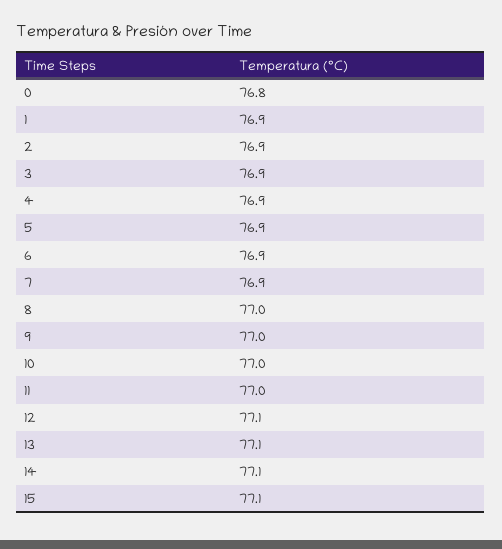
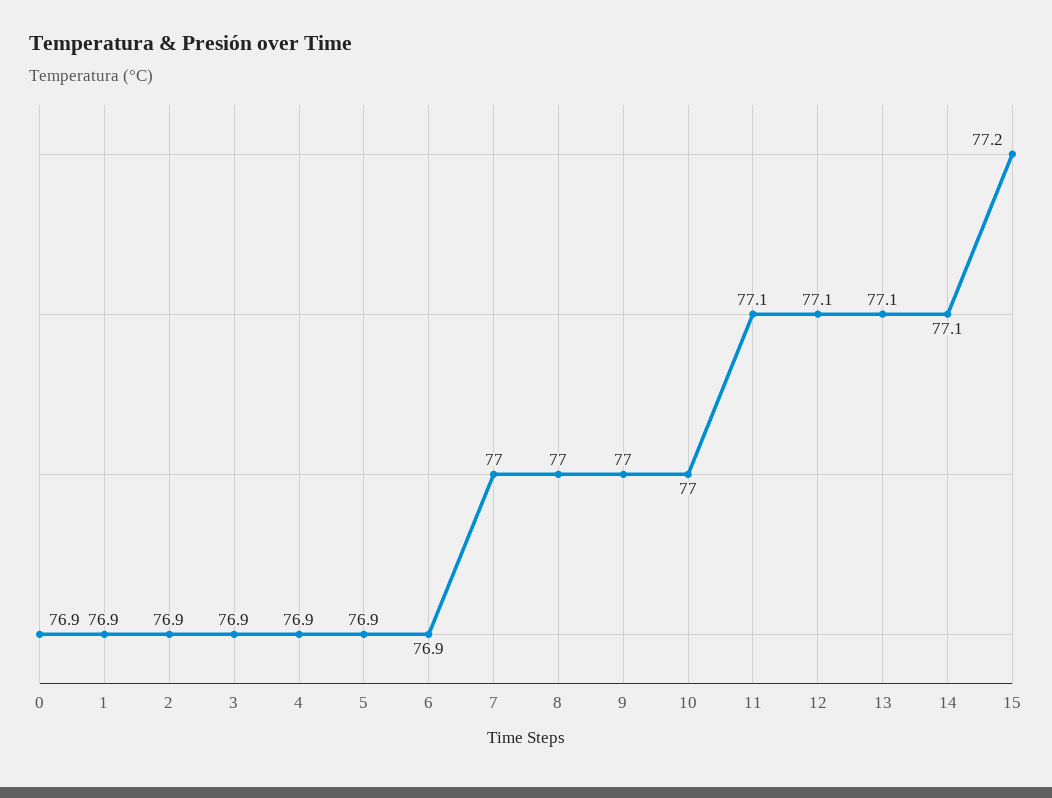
  {
-   "0": 76.8,
+   "0": 76.9,
    "1": 76.9,
    "2": 76.9,
    "3": 76.9,
    "4": 76.9,
    "5": 76.9,
    "6": 76.9,
-   "7": 76.9,
+   "7": 77,
    "8": 77,
    "9": 77,
    "10": 77,
-   "11": 77,
+   "11": 77.1,
    "12": 77.1,
    "13": 77.1,
    "14": 77.1,
-   "15": 77.1
+   "15": 77.2
  }

